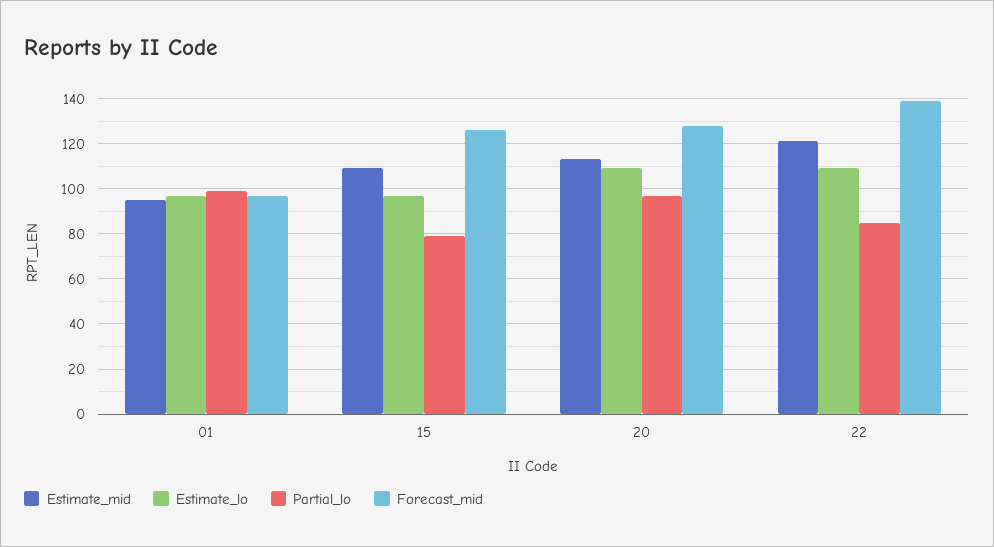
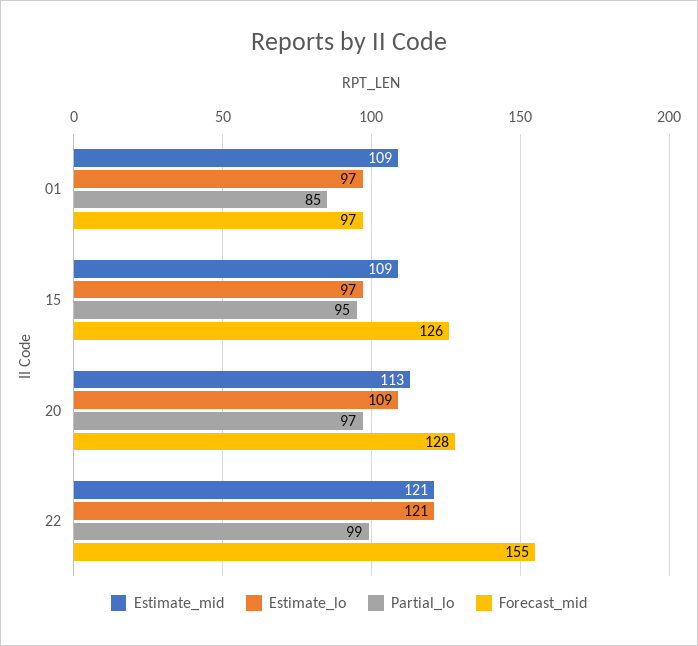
  {
    "Estimate_mid": {
-     "01": 95,
+     "01": 109,
      "15": 109,
      "20": 113,
      "22": 121
    },
    "Estimate_lo": {
      "01": 97,
      "15": 97,
      "20": 109,
-     "22": 110
+     "22": 121
    },
    "Partial_lo": {
-     "01": 100,
+     "01": 85,
-     "15": 80,
+     "15": 95,
      "20": 97,
-     "22": 85
+     "22": 99
    },
    "Forecast_mid": {
      "01": 97,
      "15": 126,
      "20": 128,
-     "22": 140
+     "22": 155
    }
  }

